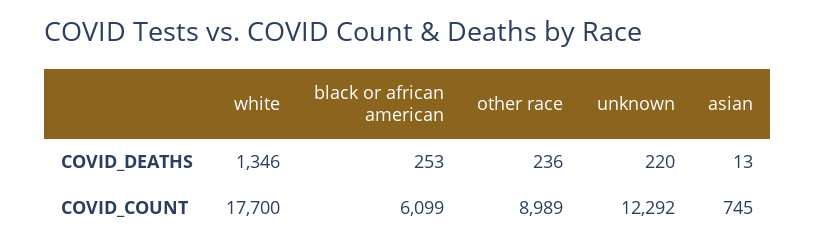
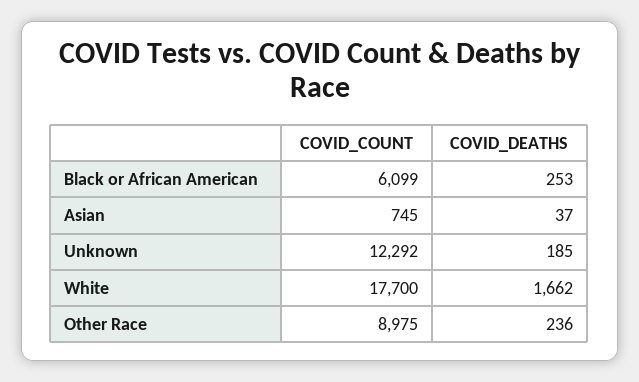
  {
    "white": {
-     "COVID_DEATHS": 1346,
+     "COVID_DEATHS": 1662,
      "COVID_COUNT": 17700
    },
    "black or african american": {
      "COVID_DEATHS": 253,
      "COVID_COUNT": 6099
    },
    "other race": {
      "COVID_DEATHS": 236,
-     "COVID_COUNT": 8989
+     "COVID_COUNT": 8975
    },
    "unknown": {
-     "COVID_DEATHS": 220,
+     "COVID_DEATHS": 185,
      "COVID_COUNT": 12292
    },
    "asian": {
-     "COVID_DEATHS": 13,
+     "COVID_DEATHS": 37,
      "COVID_COUNT": 745
    }
  }

